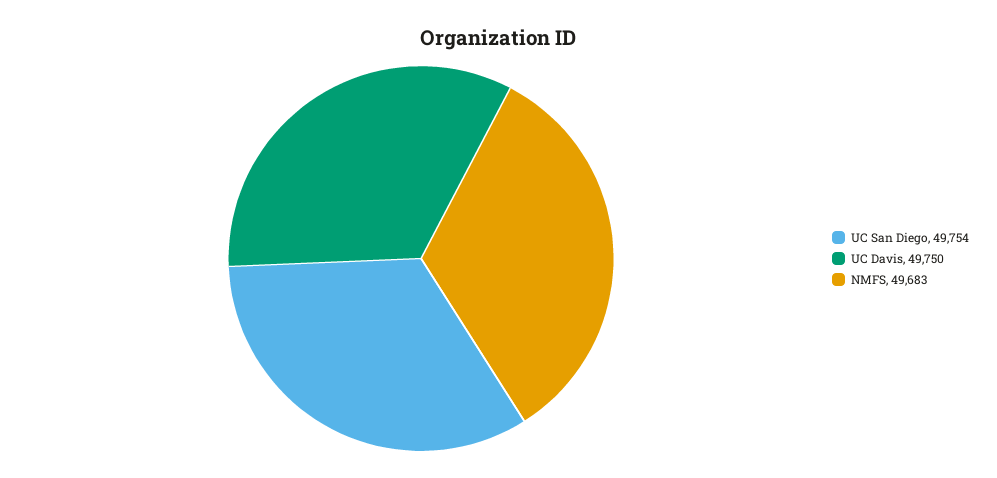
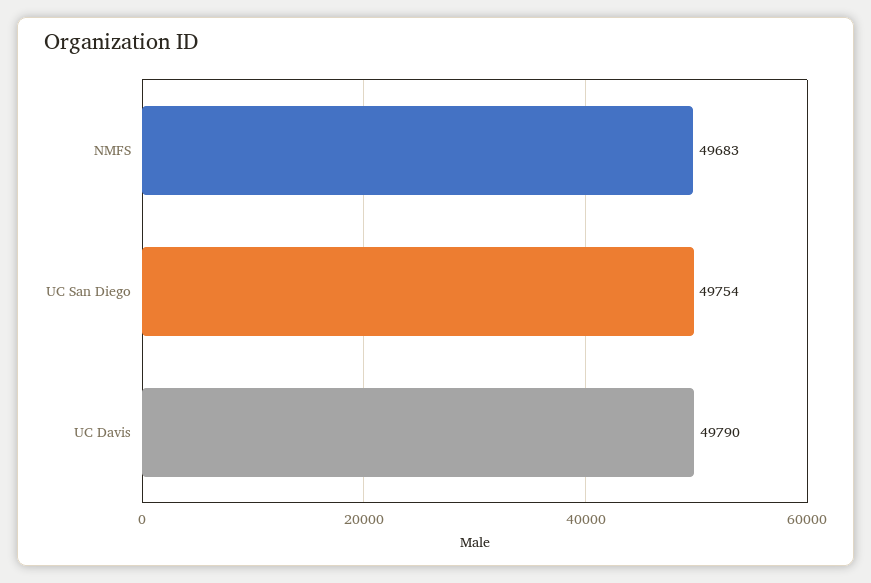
  {
    "UC San Diego": 49754,
-   "UC Davis": 49750,
+   "UC Davis": 49790,
    "NMFS": 49683
  }

